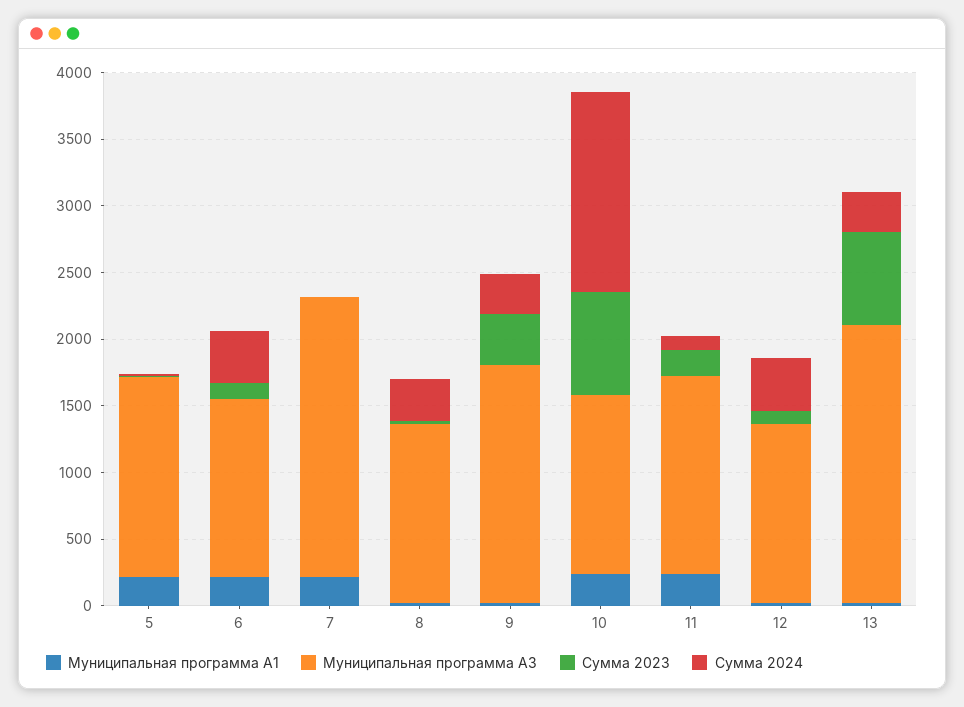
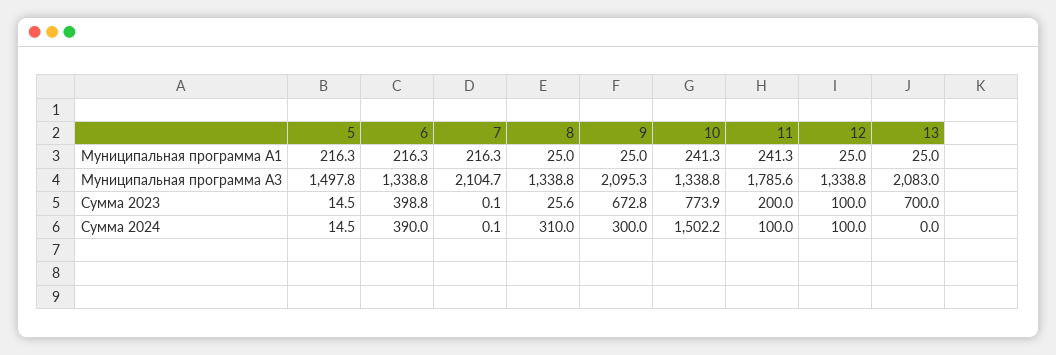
  {
    "Муниципальная программа A1": {
      "5": 216.3,
      "6": 216.3,
      "7": 216.3,
      "8": 25,
      "9": 25,
      "10": 241.3,
      "11": 241.3,
      "12": 25,
      "13": 25
    },
    "Муниципальная программа A3": {
      "5": 1497.8,
      "6": 1338.8,
      "7": 2104.7,
      "8": 1338.8,
-     "9": 1800,
+     "9": 2095.3,
      "10": 1338.8,
-     "11": 1500,
+     "11": 1785.6,
      "12": 1338.8,
      "13": 2083
    },
    "Сумма 2023": {
      "5": 14.5,
-     "6": 100,
+     "6": 398.8,
      "7": 0.1,
      "8": 25.6,
-     "9": 400,
+     "9": 672.8,
      "10": 773.9,
      "11": 200,
      "12": 100,
      "13": 700
    },
    "Сумма 2024": {
      "5": 14.5,
      "6": 390,
      "7": 0.1,
      "8": 310,
      "9": 300,
      "10": 1502.2,
      "11": 100,
-     "12": 400,
+     "12": 100,
-     "13": 300
+     "13": 0
    }
  }

